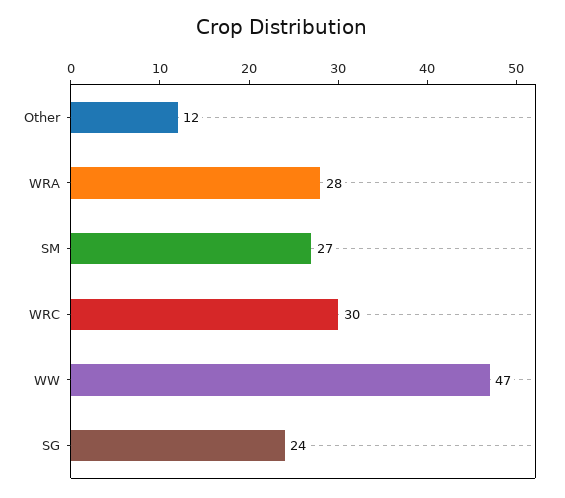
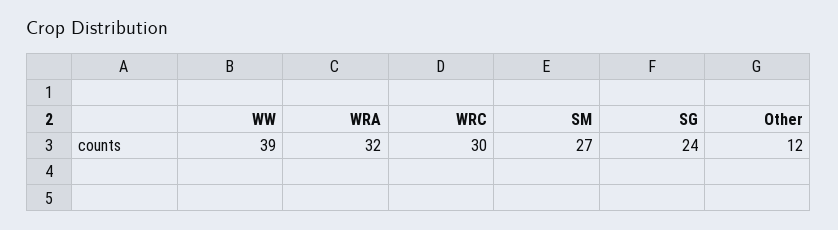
  {
    "Other": 12,
-   "WRA": 28,
+   "WRA": 32,
    "SM": 27,
    "WRC": 30,
-   "WW": 47,
+   "WW": 39,
    "SG": 24
  }

